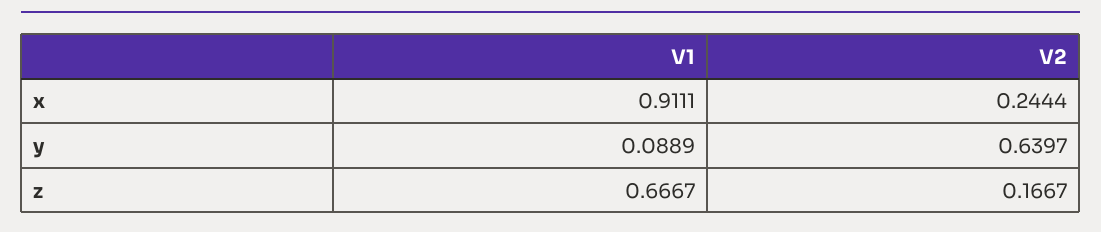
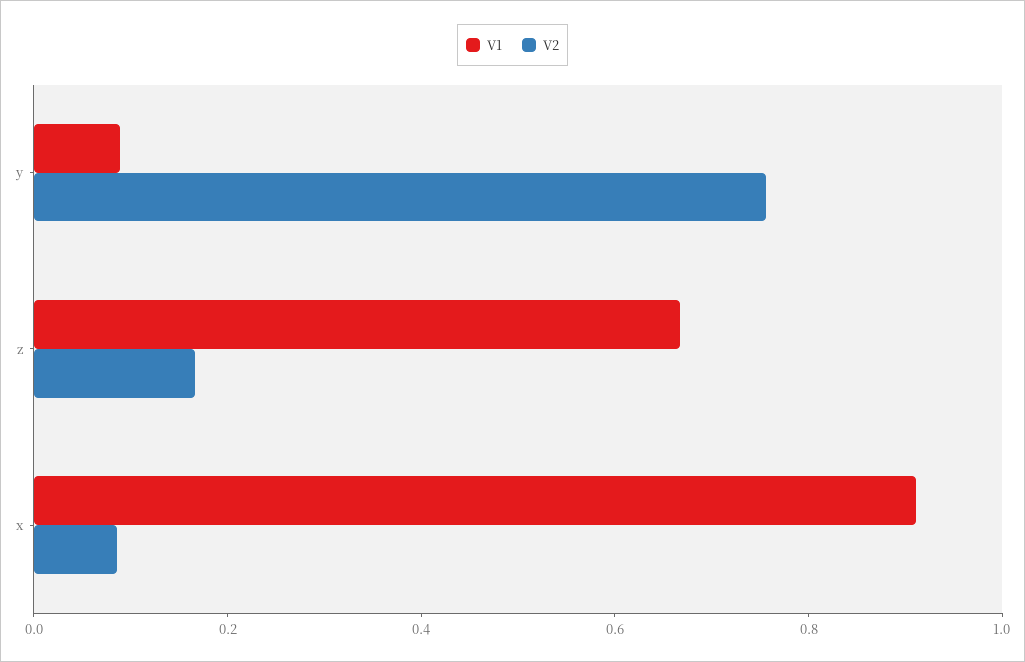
  {
    "V1": {
      "x": 0.9111,
      "y": 0.0889,
      "z": 0.6667
    },
    "V2": {
-     "x": 0.2444,
+     "x": 0.1,
-     "y": 0.6397,
+     "y": 0.75,
      "z": 0.1667
    }
  }

